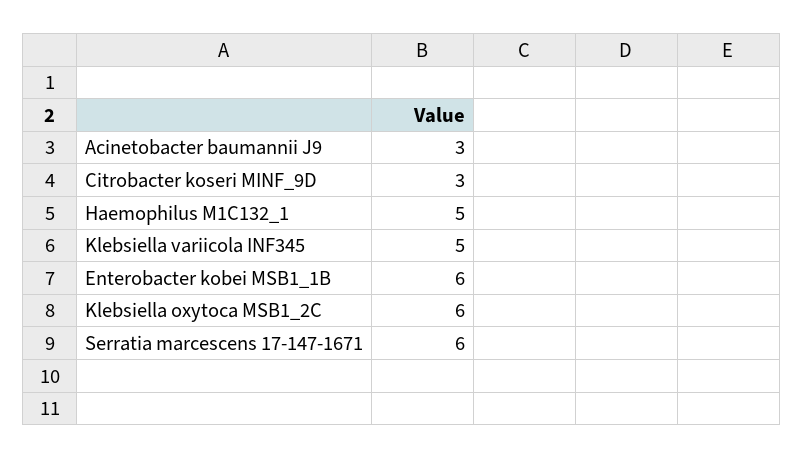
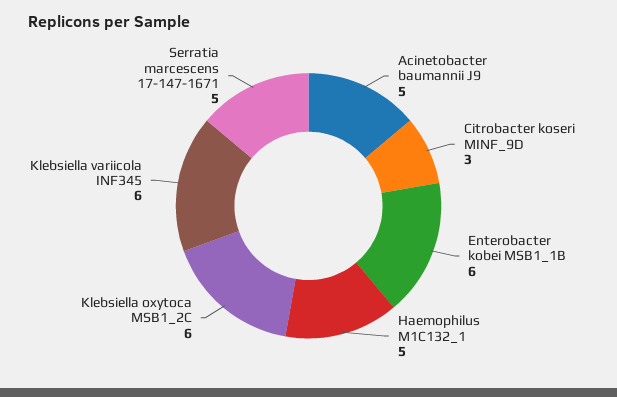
  {
-   "Acinetobacter baumannii J9": 3,
+   "Acinetobacter baumannii J9": 5,
    "Citrobacter koseri MINF_9D": 3,
    "Haemophilus M1C132_1": 5,
-   "Klebsiella variicola INF345": 5,
+   "Klebsiella variicola INF345": 6,
    "Enterobacter kobei MSB1_1B": 6,
    "Klebsiella oxytoca MSB1_2C": 6,
-   "Serratia marcescens 17-147-1671": 6
+   "Serratia marcescens 17-147-1671": 5
  }

